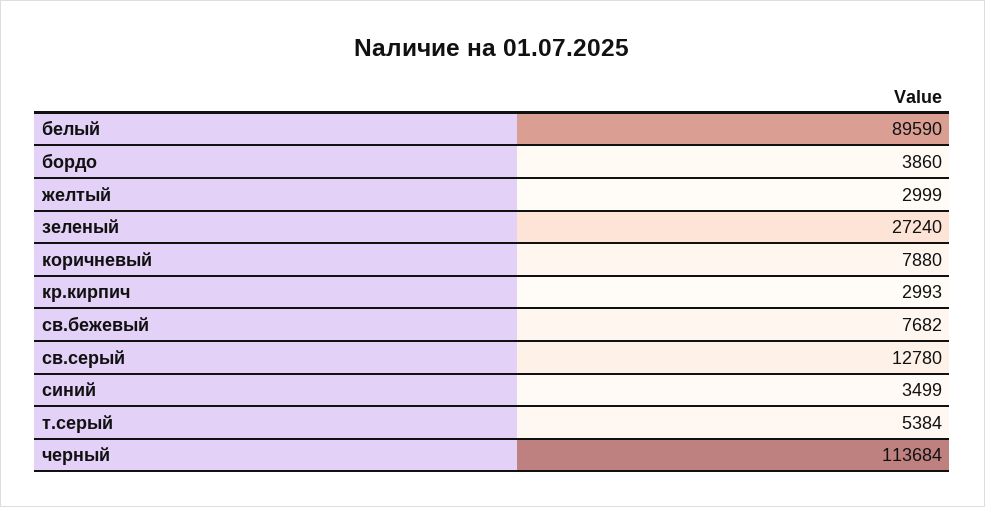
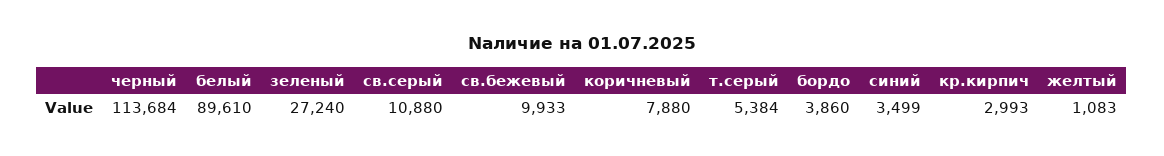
  {
-   "белый": 89590,
+   "белый": 89610,
    "бордо": 3860,
-   "желтый": 2999,
+   "желтый": 1083,
    "зеленый": 27240,
    "коричневый": 7880,
    "кр.кирпич": 2993,
-   "св.бежевый": 7682,
+   "св.бежевый": 9933,
-   "св.серый": 12780,
+   "св.серый": 10880,
    "синий": 3499,
    "т.серый": 5384,
    "черный": 113684
  }

